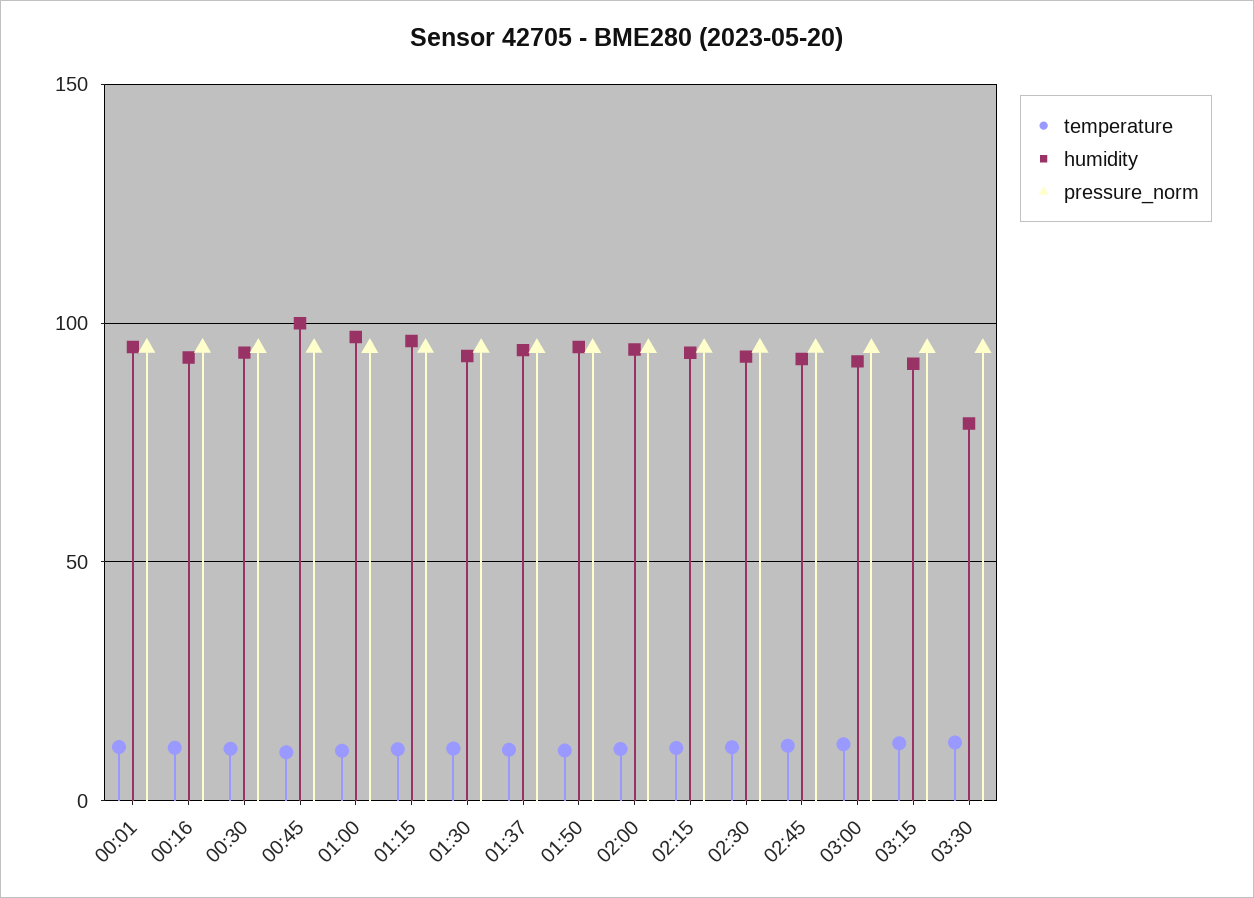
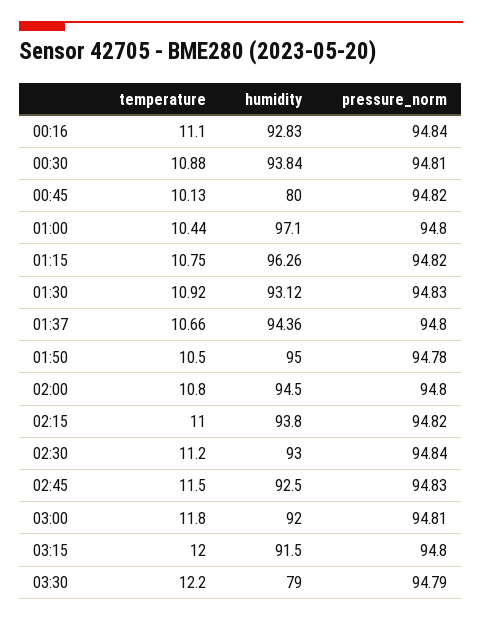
  {
    "temperature": {
-     "00:01": 10,
      "00:16": 11.1,
      "00:30": 10.88,
      "00:45": 10.13,
      "01:00": 10.44,
      "01:15": 10.75,
      "01:30": 10.92,
      "01:37": 10.66,
      "01:50": 10.5,
      "02:00": 10.8,
      "02:15": 11,
      "02:30": 11.2,
      "02:45": 11.5,
      "03:00": 11.8,
      "03:15": 12,
      "03:30": 12.2
    },
    "humidity": {
-     "00:01": 95,
      "00:16": 92.83,
      "00:30": 93.84,
-     "00:45": 100,
+     "00:45": 80,
      "01:00": 97.1,
      "01:15": 96.26,
      "01:30": 93.12,
      "01:37": 94.36,
      "01:50": 95,
      "02:00": 94.5,
      "02:15": 93.8,
      "02:30": 93,
      "02:45": 92.5,
      "03:00": 92,
      "03:15": 91.5,
      "03:30": 79
    },
    "pressure_norm": {
-     "00:01": 95,
      "00:16": 94.84,
      "00:30": 94.81,
      "00:45": 94.82,
      "01:00": 94.8,
      "01:15": 94.82,
      "01:30": 94.83,
      "01:37": 94.8,
      "01:50": 94.78,
      "02:00": 94.8,
      "02:15": 94.82,
      "02:30": 94.84,
      "02:45": 94.83,
      "03:00": 94.81,
      "03:15": 94.8,
      "03:30": 94.79
    }
  }

